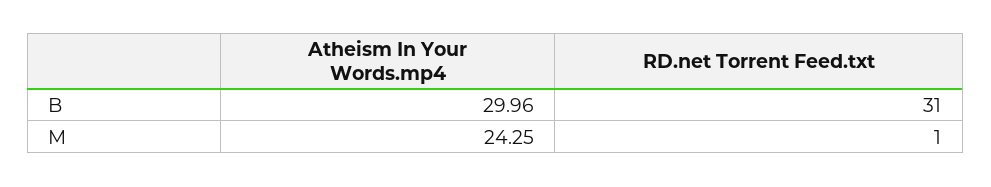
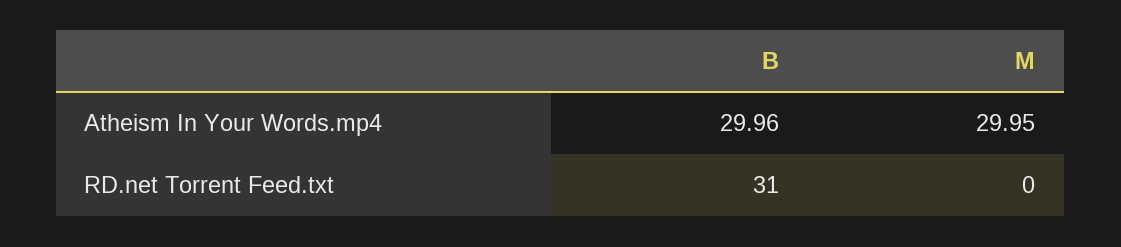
  {
    "Atheism In Your Words.mp4": {
      "B": 29.96,
-     "M": 24.25
+     "M": 29.95
    },
    "RD.net Torrent Feed.txt": {
      "B": 31,
-     "M": 1
+     "M": 0
    }
  }

